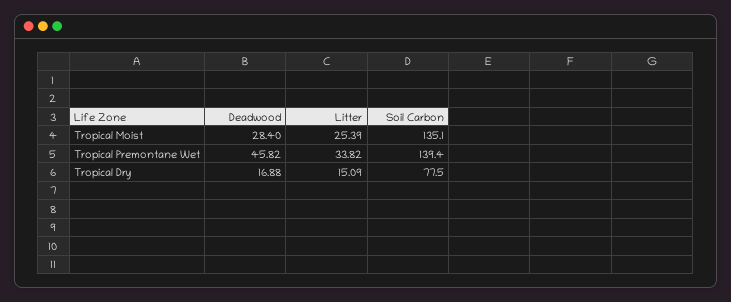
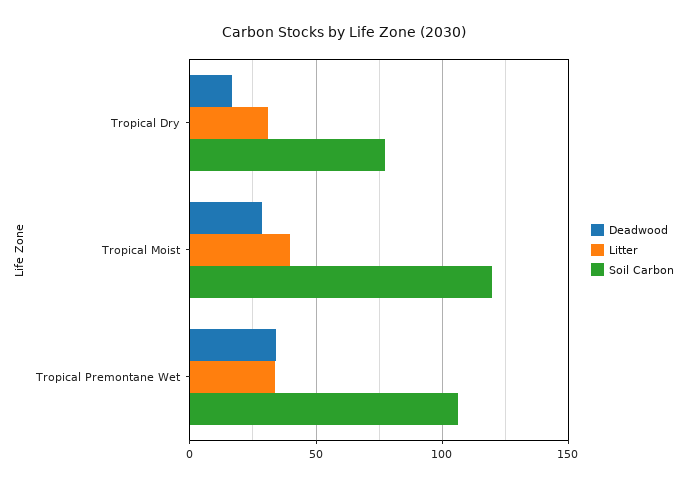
  {
    "Deadwood": {
      "Tropical Moist": 28.4,
-     "Tropical Premontane Wet": 45.82,
+     "Tropical Premontane Wet": 35,
      "Tropical Dry": 16.88
    },
    "Litter": {
-     "Tropical Moist": 25.39,
+     "Tropical Moist": 40,
      "Tropical Premontane Wet": 33.82,
-     "Tropical Dry": 15.09
+     "Tropical Dry": 30
    },
    "Soil Carbon": {
-     "Tropical Moist": 135.1,
+     "Tropical Moist": 120,
-     "Tropical Premontane Wet": 139.4,
+     "Tropical Premontane Wet": 105,
      "Tropical Dry": 77.5
    }
  }

